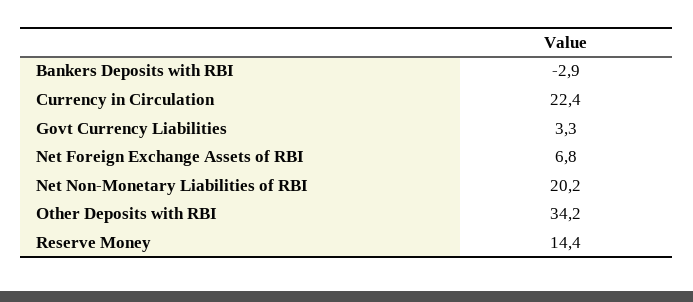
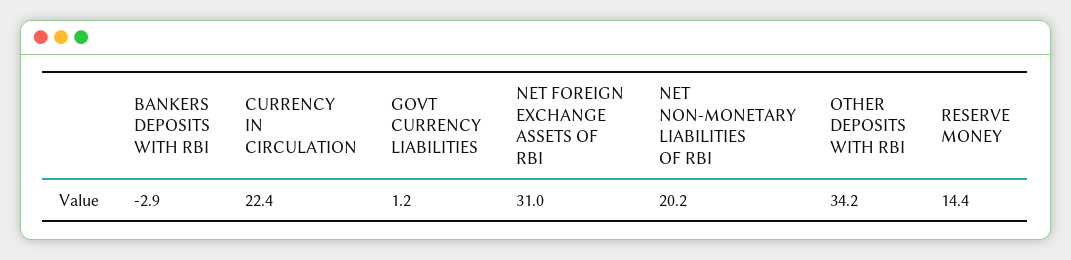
  {
    "Bankers Deposits with RBI": -2.9,
    "Currency in Circulation": 22.4,
-   "Govt Currency Liabilities": 3.3,
+   "Govt Currency Liabilities": 1.2,
-   "Net Foreign Exchange Assets of RBI": 6.8,
+   "Net Foreign Exchange Assets of RBI": 31,
    "Net Non-Monetary Liabilities of RBI": 20.2,
    "Other Deposits with RBI": 34.2,
    "Reserve Money": 14.4
  }

